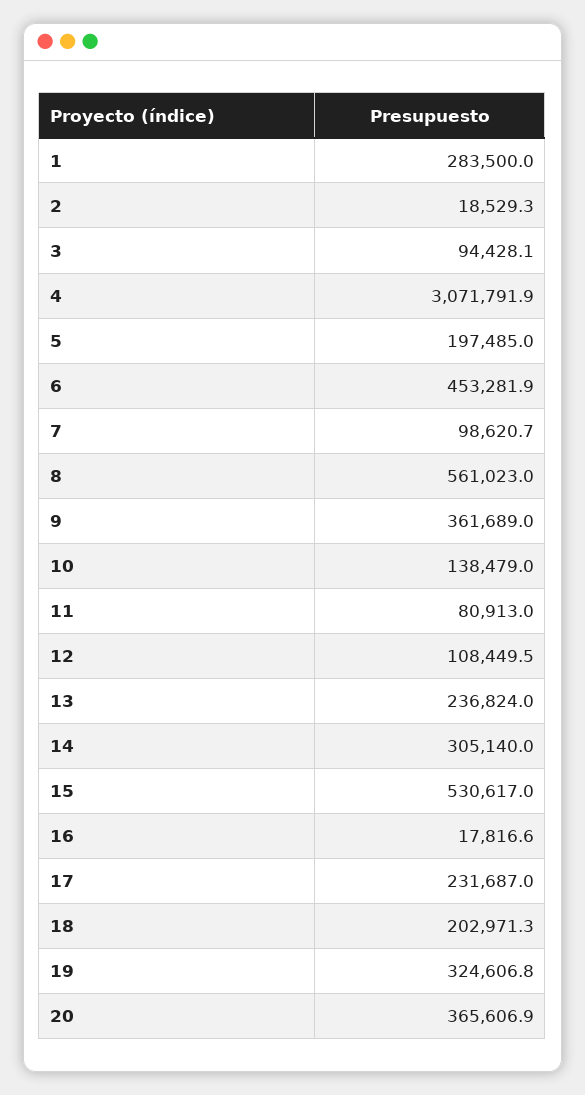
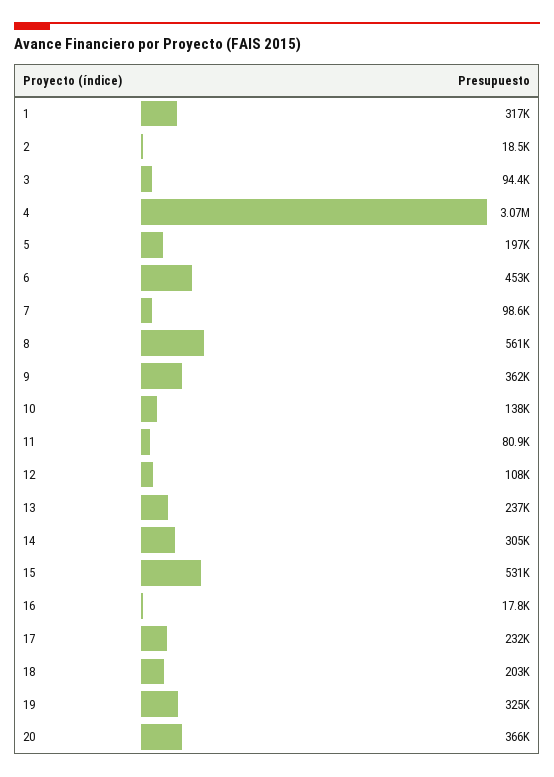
  {
-   "1": 283500,
+   "1": 317000,
    "2": 18529.3,
    "3": 94428.1,
    "4": 3071791.9,
    "5": 197485,
    "6": 453281.9,
    "7": 98620.7,
    "8": 561023,
    "9": 361689,
    "10": 138479,
    "11": 80913,
    "12": 108449.5,
    "13": 236824,
    "14": 305140,
    "15": 530617,
    "16": 17816.6,
    "17": 231687,
    "18": 202971.3,
    "19": 324606.8,
    "20": 365606.9
  }

